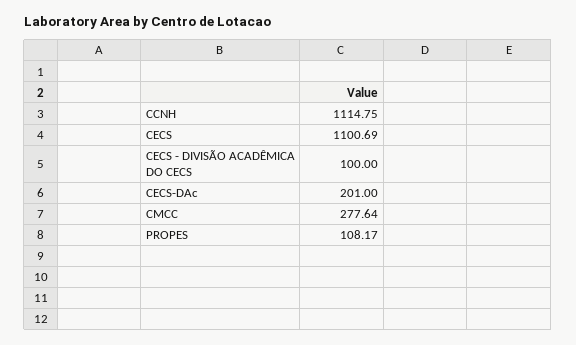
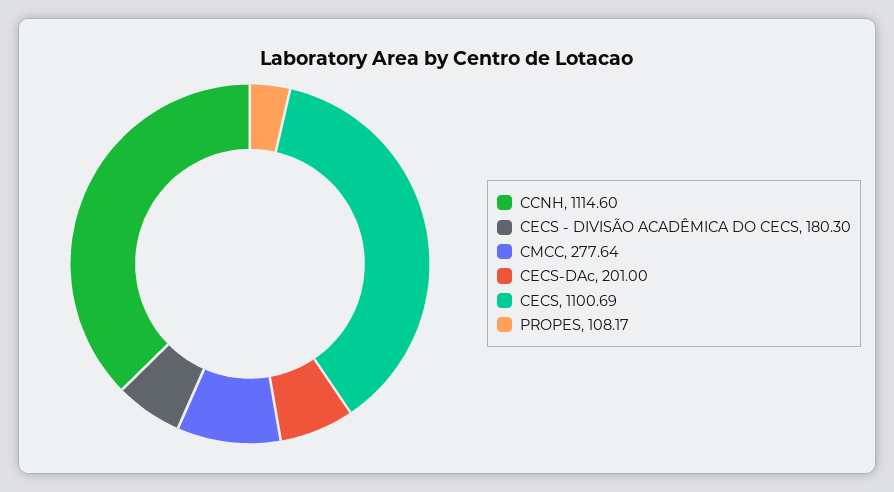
  {
-   "CCNH": 1114.75,
+   "CCNH": 1114.6,
    "CECS": 1100.69,
-   "CECS - DIVISÃO ACADÊMICA DO CECS": 100,
+   "CECS - DIVISÃO ACADÊMICA DO CECS": 180.3,
    "CECS-DAc": 201,
    "CMCC": 277.64,
    "PROPES": 108.17
  }

